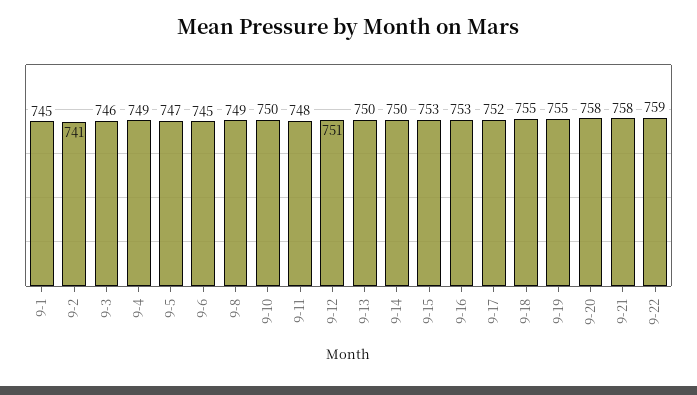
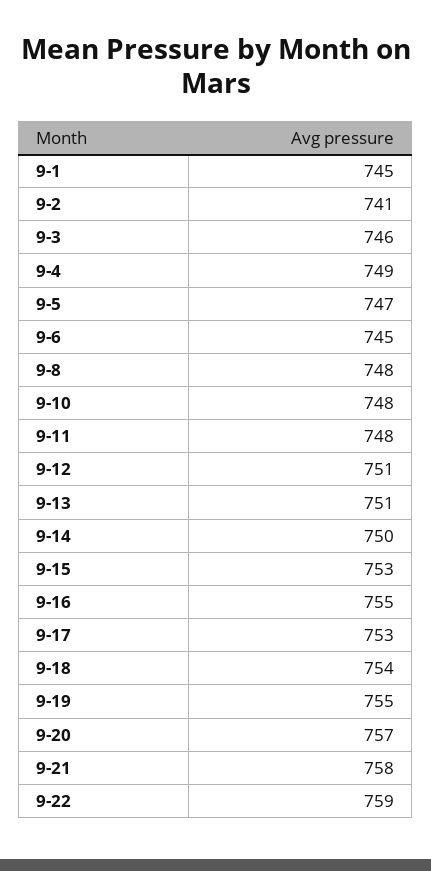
  {
    "9-1": 745,
    "9-2": 741,
    "9-3": 746,
    "9-4": 749,
    "9-5": 747,
    "9-6": 745,
-   "9-8": 749,
+   "9-8": 748,
-   "9-10": 750,
+   "9-10": 748,
    "9-11": 748,
    "9-12": 751,
-   "9-13": 750,
+   "9-13": 751,
    "9-14": 750,
    "9-15": 753,
-   "9-16": 753,
+   "9-16": 755,
-   "9-17": 752,
+   "9-17": 753,
-   "9-18": 755,
+   "9-18": 754,
    "9-19": 755,
-   "9-20": 758,
+   "9-20": 757,
    "9-21": 758,
    "9-22": 759
  }

